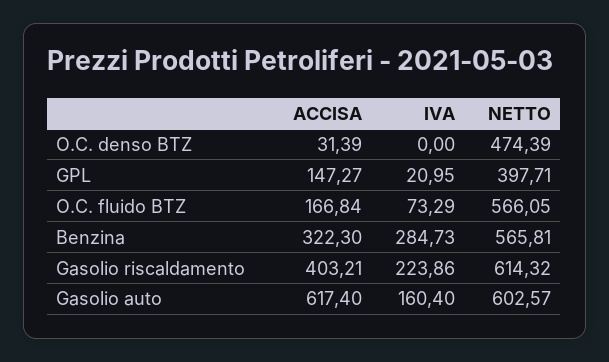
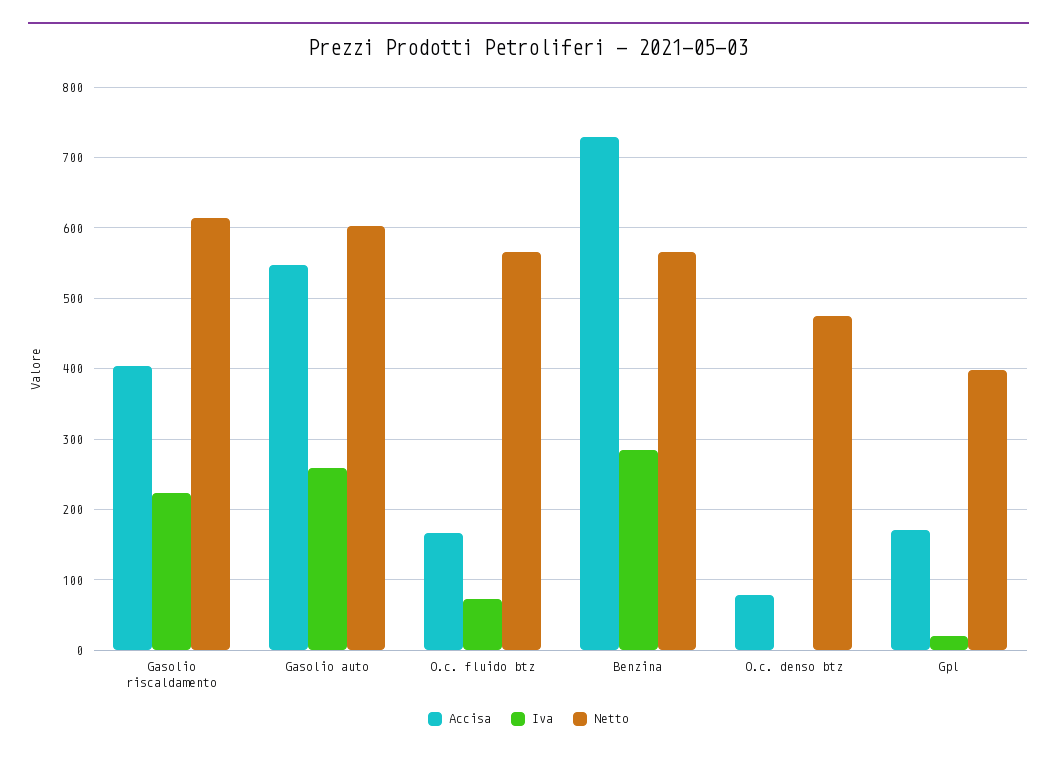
  {
    "ACCISA": {
-     "O.C. denso BTZ": 31.39,
+     "O.C. denso BTZ": 80,
-     "GPL": 147.27,
+     "GPL": 170,
      "O.C. fluido BTZ": 166.84,
-     "Benzina": 322.3,
+     "Benzina": 730,
      "Gasolio riscaldamento": 403.21,
-     "Gasolio auto": 617.4
+     "Gasolio auto": 550
    },
    "IVA": {
      "O.C. denso BTZ": 0,
      "GPL": 20.95,
      "O.C. fluido BTZ": 73.29,
      "Benzina": 284.73,
      "Gasolio riscaldamento": 223.86,
-     "Gasolio auto": 160.4
+     "Gasolio auto": 260
    },
    "NETTO": {
      "O.C. denso BTZ": 474.39,
      "GPL": 397.71,
      "O.C. fluido BTZ": 566.05,
      "Benzina": 565.81,
      "Gasolio riscaldamento": 614.32,
      "Gasolio auto": 602.57
    }
  }

